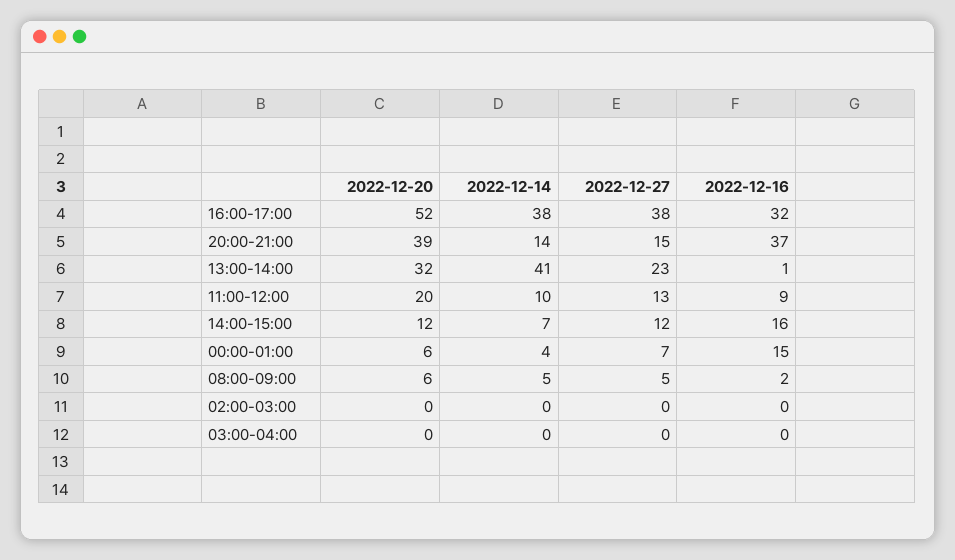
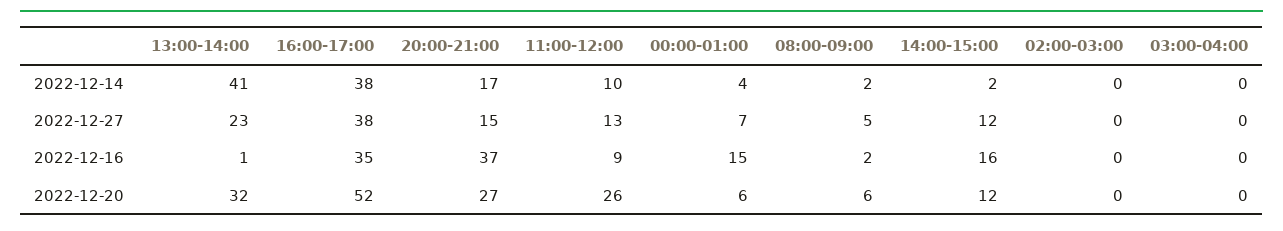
  {
    "2022-12-20": {
      "16:00-17:00": 52,
-     "20:00-21:00": 39,
+     "20:00-21:00": 27,
      "13:00-14:00": 32,
-     "11:00-12:00": 20,
+     "11:00-12:00": 26,
      "14:00-15:00": 12,
      "00:00-01:00": 6,
      "08:00-09:00": 6,
      "02:00-03:00": 0,
      "03:00-04:00": 0
    },
    "2022-12-14": {
      "16:00-17:00": 38,
-     "20:00-21:00": 14,
+     "20:00-21:00": 17,
      "13:00-14:00": 41,
      "11:00-12:00": 10,
-     "14:00-15:00": 7,
+     "14:00-15:00": 2,
      "00:00-01:00": 4,
-     "08:00-09:00": 5,
+     "08:00-09:00": 2,
      "02:00-03:00": 0,
      "03:00-04:00": 0
    },
    "2022-12-27": {
      "16:00-17:00": 38,
      "20:00-21:00": 15,
      "13:00-14:00": 23,
      "11:00-12:00": 13,
      "14:00-15:00": 12,
      "00:00-01:00": 7,
      "08:00-09:00": 5,
      "02:00-03:00": 0,
      "03:00-04:00": 0
    },
    "2022-12-16": {
-     "16:00-17:00": 32,
+     "16:00-17:00": 35,
      "20:00-21:00": 37,
      "13:00-14:00": 1,
      "11:00-12:00": 9,
      "14:00-15:00": 16,
      "00:00-01:00": 15,
      "08:00-09:00": 2,
      "02:00-03:00": 0,
      "03:00-04:00": 0
    }
  }

